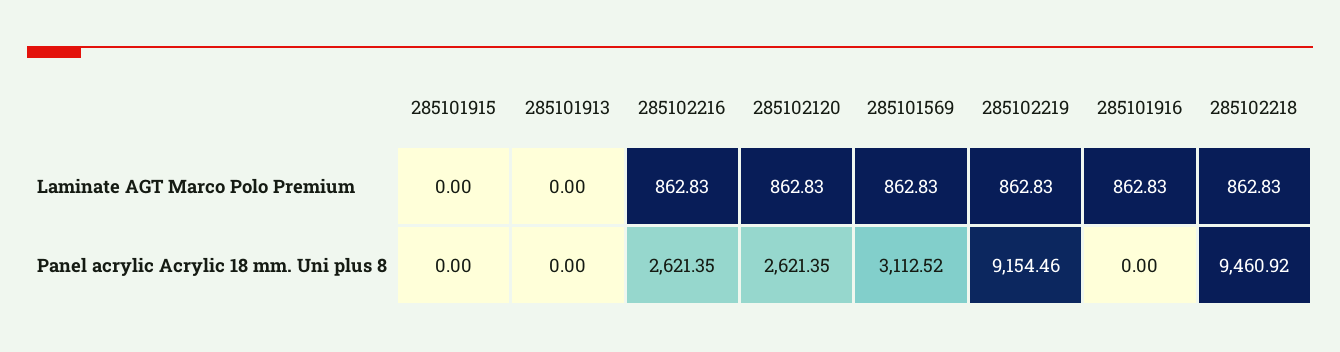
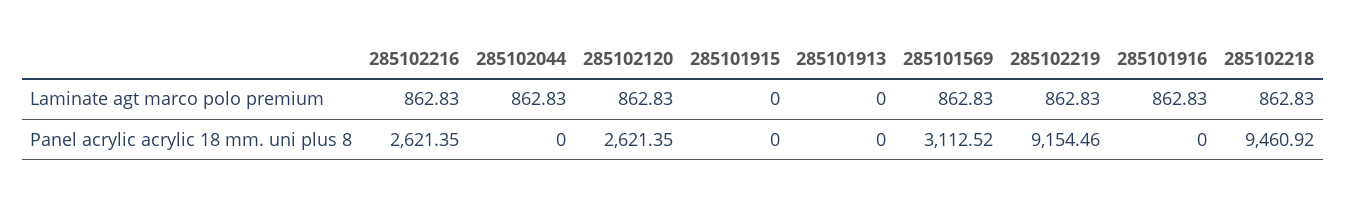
  {
    "285101915": {
      "Laminate AGT Marco Polo Premium": 0,
      "Panel acrylic Acrylic 18 mm. Uni plus 8": 0
    },
    "285101913": {
      "Laminate AGT Marco Polo Premium": 0,
      "Panel acrylic Acrylic 18 mm. Uni plus 8": 0
    },
    "285102216": {
      "Laminate AGT Marco Polo Premium": 862.83,
      "Panel acrylic Acrylic 18 mm. Uni plus 8": 2621.35
    },
    "285102120": {
      "Laminate AGT Marco Polo Premium": 862.83,
      "Panel acrylic Acrylic 18 mm. Uni plus 8": 2621.35
    },
    "285101569": {
      "Laminate AGT Marco Polo Premium": 862.83,
      "Panel acrylic Acrylic 18 mm. Uni plus 8": 3112.52
    },
    "285102219": {
      "Laminate AGT Marco Polo Premium": 862.83,
      "Panel acrylic Acrylic 18 mm. Uni plus 8": 9154.46
    },
    "285101916": {
      "Laminate AGT Marco Polo Premium": 862.83,
      "Panel acrylic Acrylic 18 mm. Uni plus 8": 0
    },
    "285102218": {
      "Laminate AGT Marco Polo Premium": 862.83,
      "Panel acrylic Acrylic 18 mm. Uni plus 8": 9460.92
-   }
+   },
+   "285102044": {
+     "Laminate AGT Marco Polo Premium": 862.83,
+     "Panel acrylic Acrylic 18 mm. Uni plus 8": 0
+   }
  }

